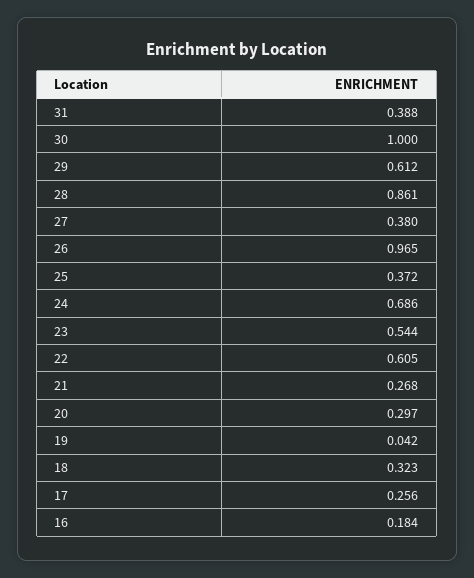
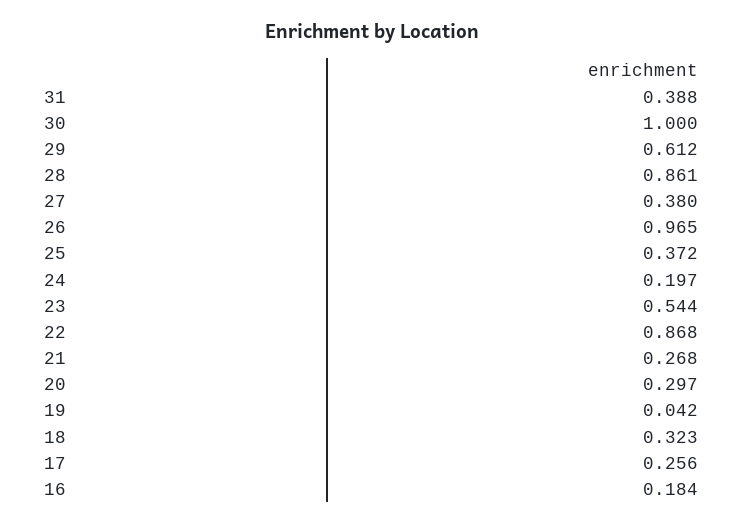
  {
    "31": 0.388,
    "30": 1,
    "29": 0.612,
    "28": 0.861,
    "27": 0.38,
    "26": 0.965,
    "25": 0.372,
-   "24": 0.686,
+   "24": 0.197,
    "23": 0.544,
-   "22": 0.605,
+   "22": 0.868,
    "21": 0.268,
    "20": 0.297,
    "19": 0.042,
    "18": 0.323,
    "17": 0.256,
    "16": 0.184
  }

